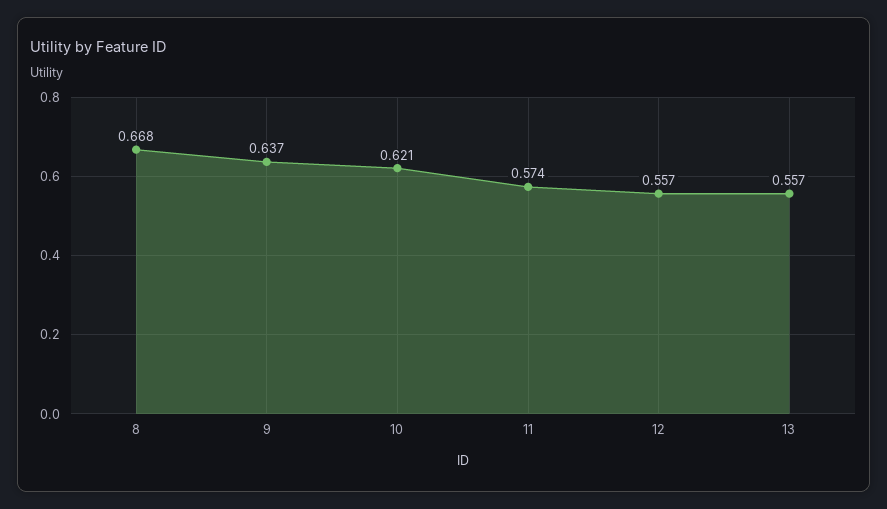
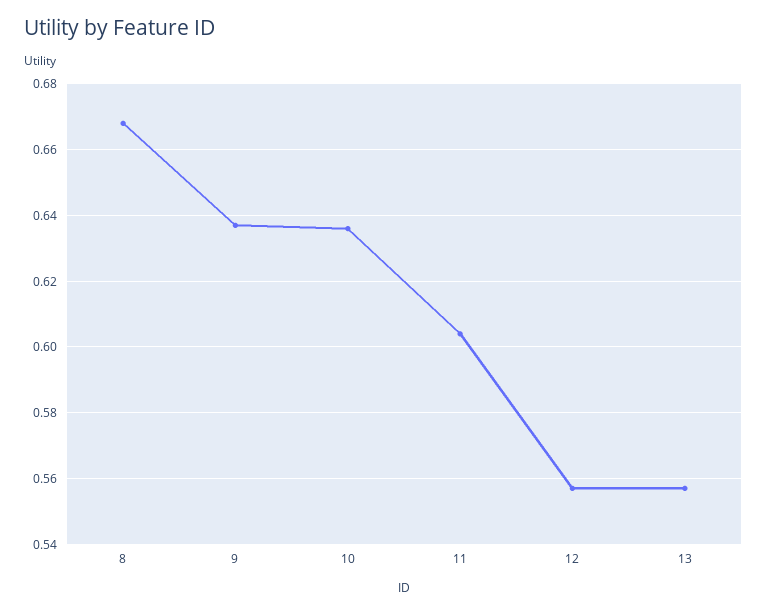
  {
    "8": 0.668,
    "9": 0.637,
-   "10": 0.621,
+   "10": 0.635,
-   "11": 0.574,
+   "11": 0.605,
    "12": 0.557,
    "13": 0.557
  }

